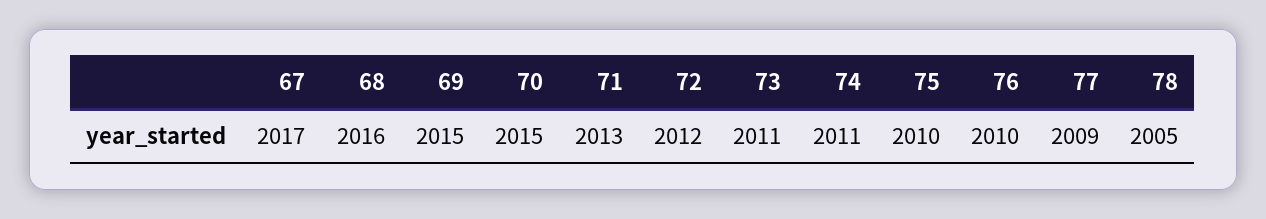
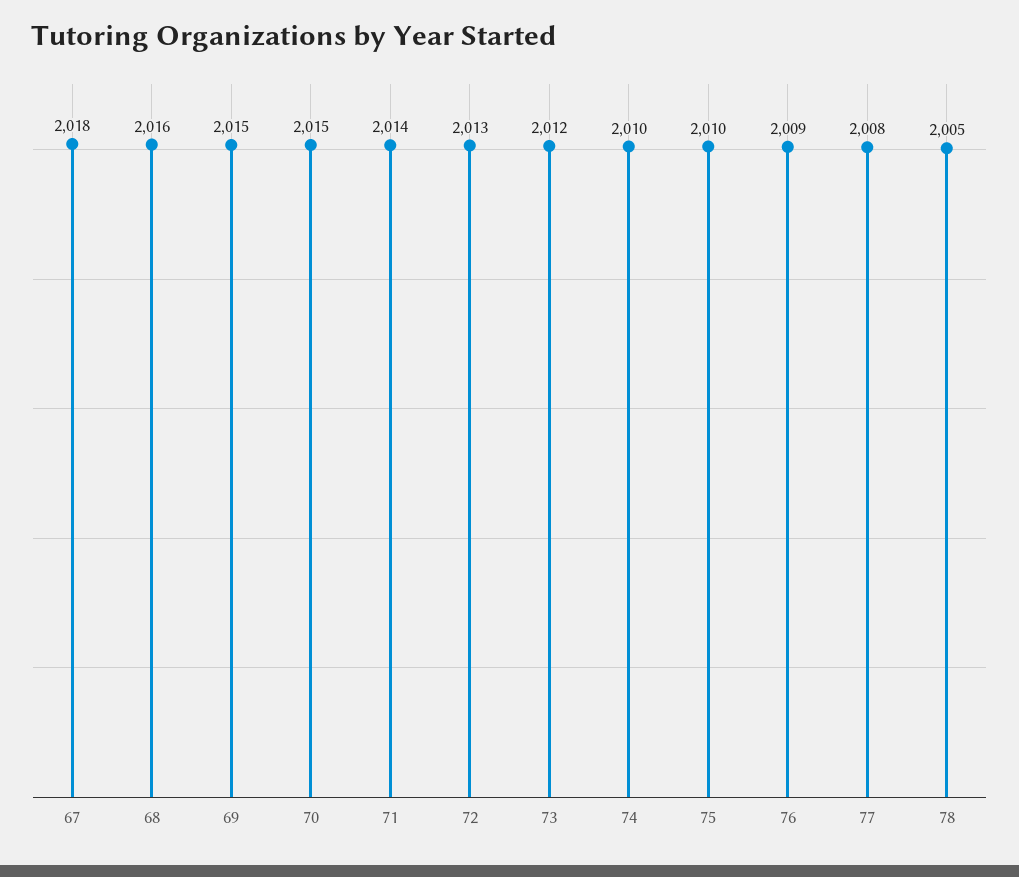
  {
-   "67": 2017,
+   "67": 2018,
    "68": 2016,
    "69": 2015,
    "70": 2015,
-   "71": 2013,
+   "71": 2014,
-   "72": 2012,
+   "72": 2013,
-   "73": 2011,
+   "73": 2012,
-   "74": 2011,
+   "74": 2010,
    "75": 2010,
-   "76": 2010,
+   "76": 2009,
-   "77": 2009,
+   "77": 2008,
    "78": 2005
  }

